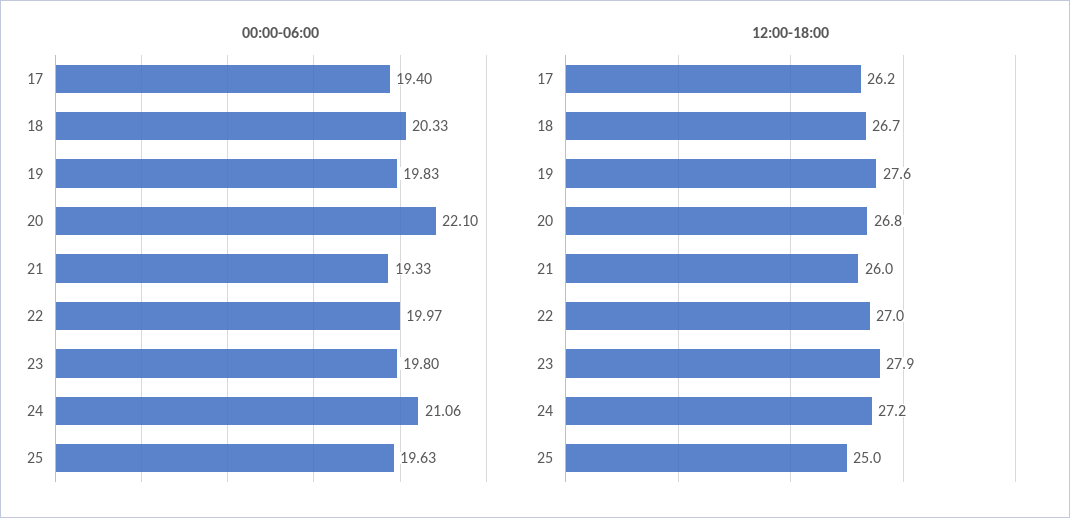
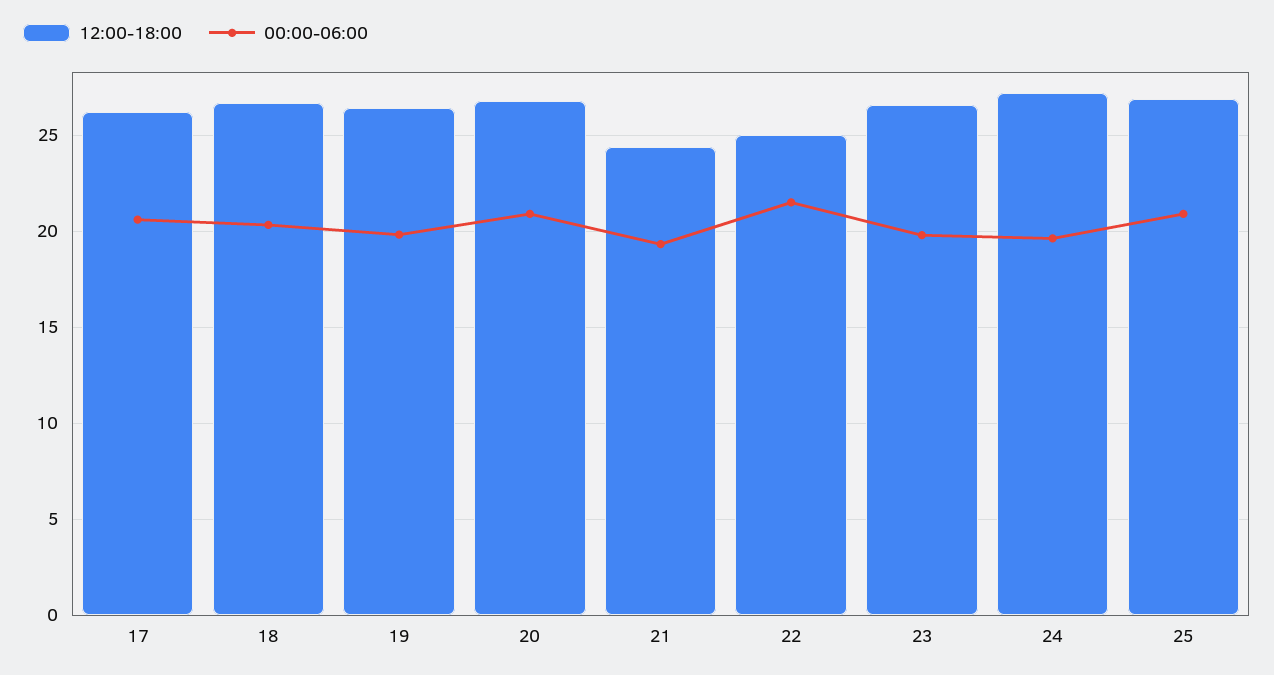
  {
    "00:00-06:00": {
-     "17": 19.4,
+     "17": 20.5,
      "18": 20.33,
      "19": 19.83,
-     "20": 22.1,
+     "20": 21,
      "21": 19.33,
-     "22": 19.97,
+     "22": 21.5,
      "23": 19.8,
-     "24": 21.06,
+     "24": 19.5,
-     "25": 19.63
+     "25": 21
    },
    "12:00-18:00": {
      "17": 26.2,
      "18": 26.7,
-     "19": 27.6,
+     "19": 26.5,
      "20": 26.8,
-     "21": 26,
+     "21": 24.5,
-     "22": 27,
+     "22": 25,
-     "23": 27.9,
+     "23": 26.5,
      "24": 27.2,
-     "25": 25
+     "25": 27
    }
  }

